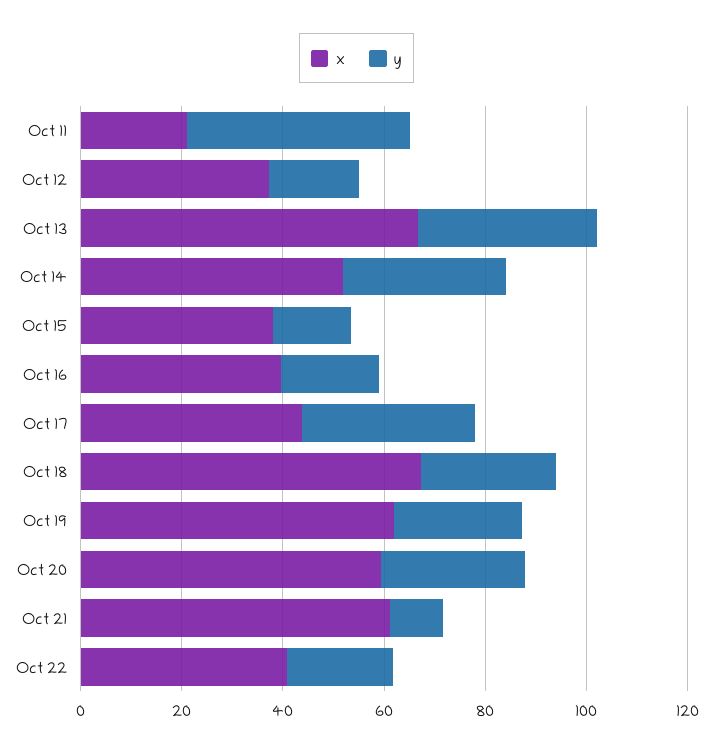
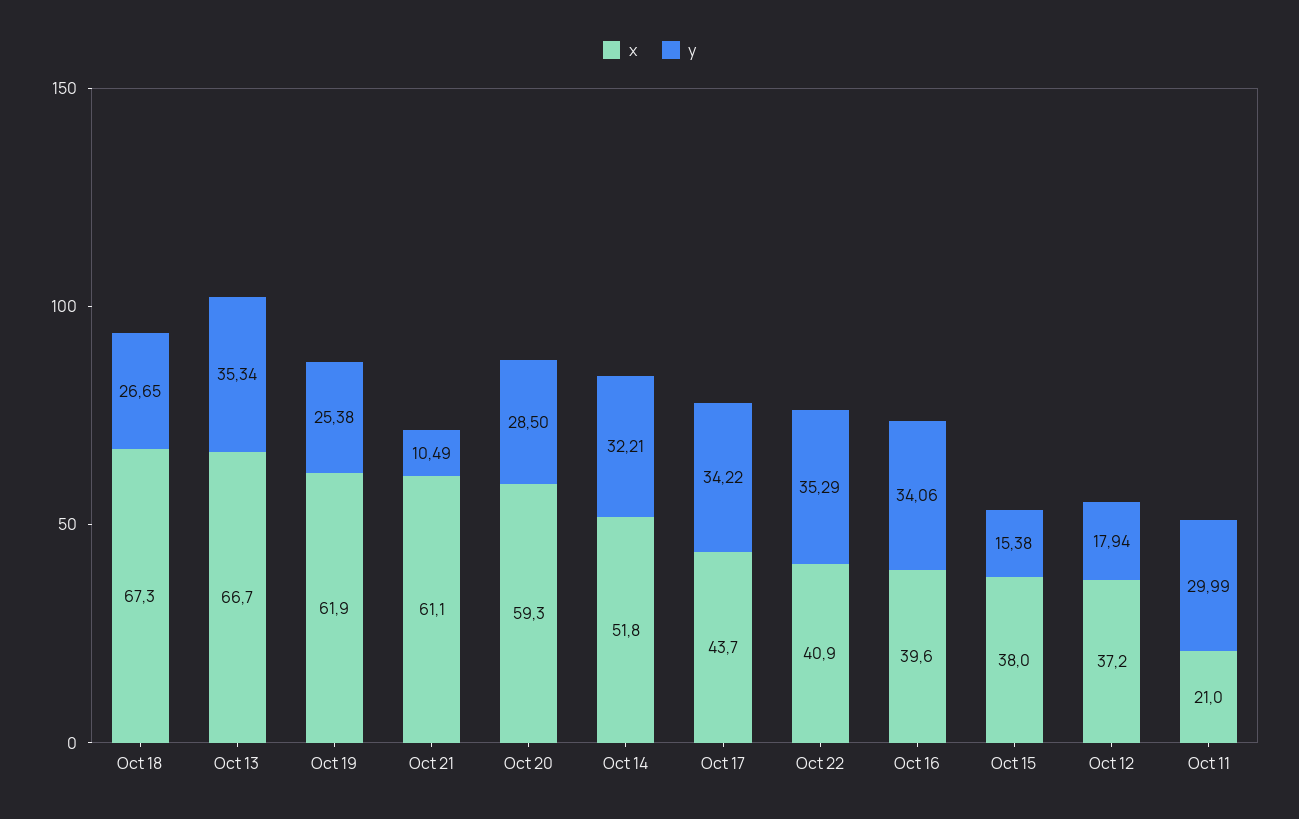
  {
    "x": {
      "Oct 11": 21,
      "Oct 12": 37.2,
      "Oct 13": 66.7,
      "Oct 14": 51.8,
      "Oct 15": 38,
      "Oct 16": 39.6,
      "Oct 17": 43.7,
      "Oct 18": 67.3,
      "Oct 19": 61.9,
      "Oct 20": 59.3,
      "Oct 21": 61.1,
      "Oct 22": 40.9
    },
    "y": {
-     "Oct 11": 45,
+     "Oct 11": 29.99,
      "Oct 12": 17.94,
      "Oct 13": 35.34,
      "Oct 14": 32.21,
      "Oct 15": 15.38,
-     "Oct 16": 20,
+     "Oct 16": 34.06,
      "Oct 17": 34.22,
      "Oct 18": 26.65,
      "Oct 19": 25.38,
      "Oct 20": 28.5,
      "Oct 21": 10.49,
-     "Oct 22": 20
+     "Oct 22": 35.29
    }
  }

